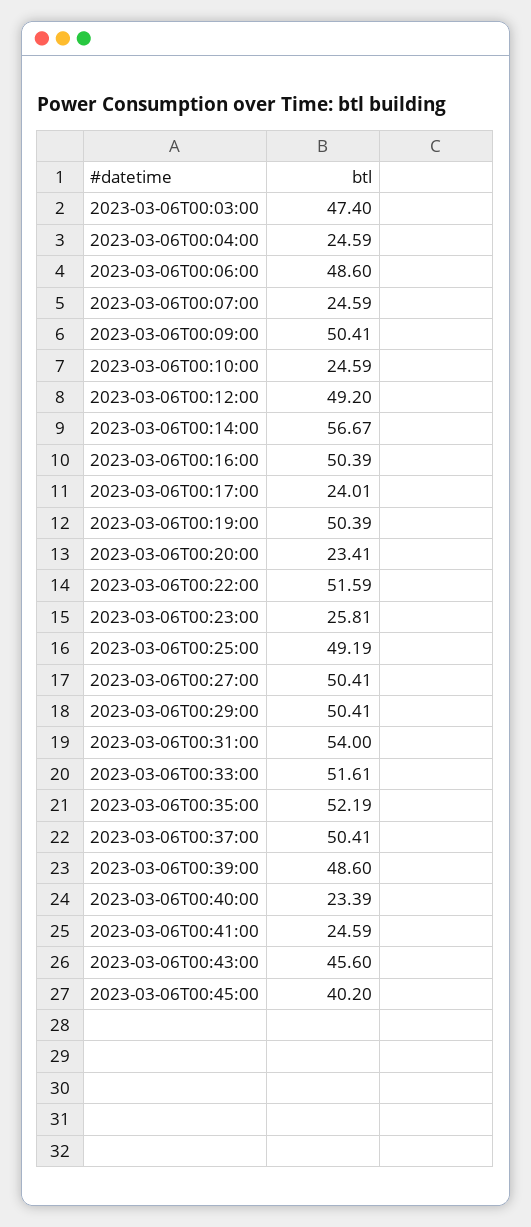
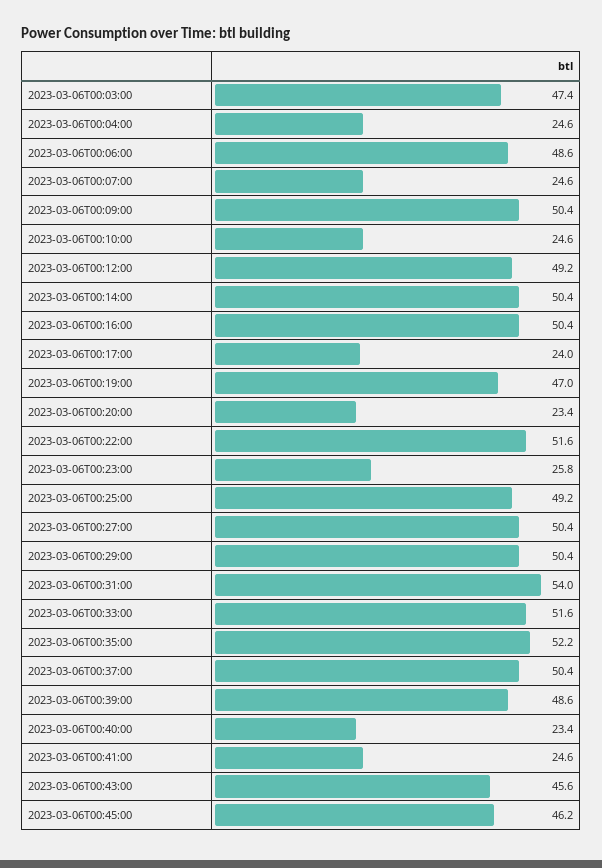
  {
    "2023-03-06T00:03:00": 47.4,
    "2023-03-06T00:04:00": 24.59,
    "2023-03-06T00:06:00": 48.6,
    "2023-03-06T00:07:00": 24.59,
    "2023-03-06T00:09:00": 50.41,
    "2023-03-06T00:10:00": 24.59,
    "2023-03-06T00:12:00": 49.2,
-   "2023-03-06T00:14:00": 56.67,
+   "2023-03-06T00:14:00": 50.4,
    "2023-03-06T00:16:00": 50.39,
    "2023-03-06T00:17:00": 24.01,
-   "2023-03-06T00:19:00": 50.39,
+   "2023-03-06T00:19:00": 47,
    "2023-03-06T00:20:00": 23.41,
    "2023-03-06T00:22:00": 51.59,
    "2023-03-06T00:23:00": 25.81,
    "2023-03-06T00:25:00": 49.19,
    "2023-03-06T00:27:00": 50.41,
    "2023-03-06T00:29:00": 50.41,
    "2023-03-06T00:31:00": 54,
    "2023-03-06T00:33:00": 51.61,
    "2023-03-06T00:35:00": 52.19,
    "2023-03-06T00:37:00": 50.41,
    "2023-03-06T00:39:00": 48.6,
    "2023-03-06T00:40:00": 23.39,
    "2023-03-06T00:41:00": 24.59,
    "2023-03-06T00:43:00": 45.6,
-   "2023-03-06T00:45:00": 40.2
+   "2023-03-06T00:45:00": 46.2
  }

